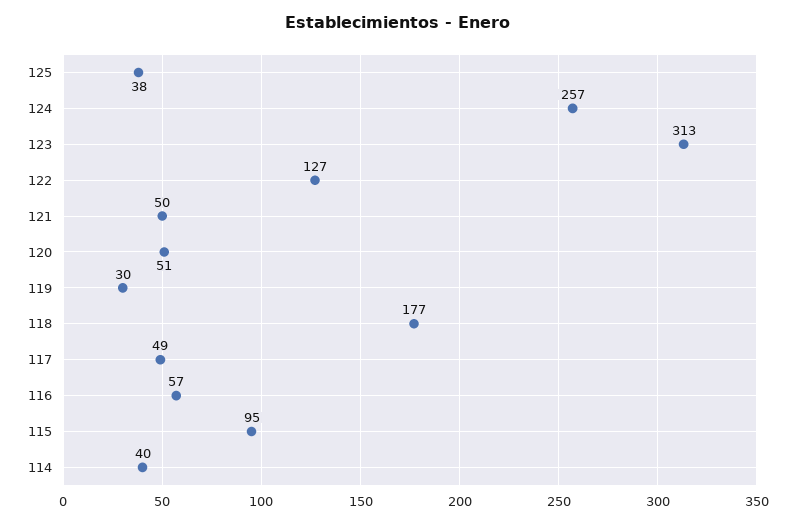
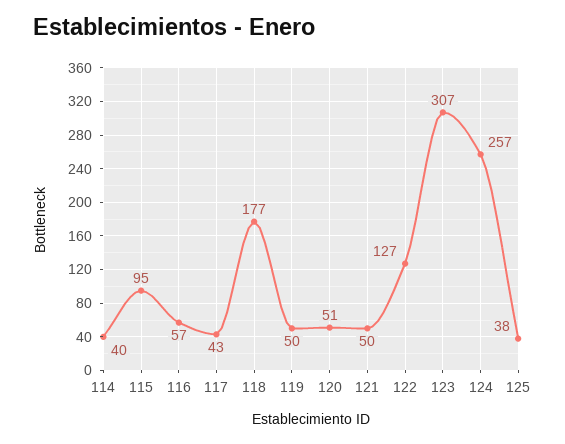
  {
    "125": 38,
    "124": 257,
-   "123": 313,
+   "123": 307,
    "122": 127,
    "121": 50,
    "120": 51,
-   "119": 30,
+   "119": 50,
    "118": 177,
-   "117": 49,
+   "117": 43,
    "116": 57,
    "115": 95,
    "114": 40
  }

